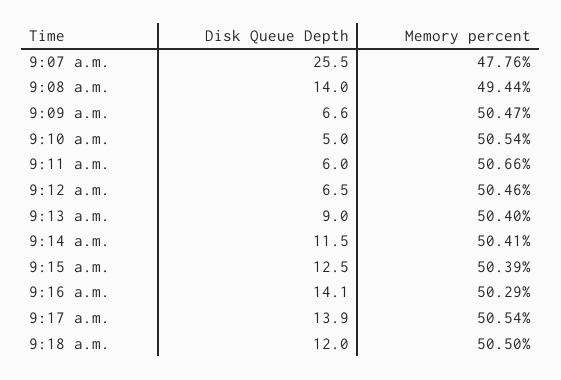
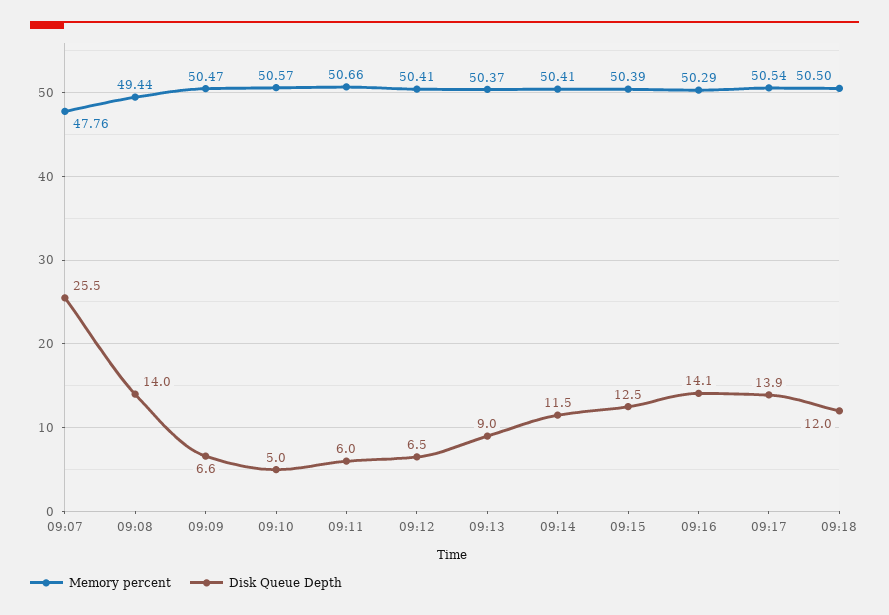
  {
    "Disk Queue Depth": {
      "9:07 a.m.": 25.5,
      "9:08 a.m.": 14,
      "9:09 a.m.": 6.6,
      "9:10 a.m.": 5,
      "9:11 a.m.": 6,
      "9:12 a.m.": 6.5,
      "9:13 a.m.": 9,
      "9:14 a.m.": 11.5,
      "9:15 a.m.": 12.5,
      "9:16 a.m.": 14.1,
      "9:17 a.m.": 13.9,
      "9:18 a.m.": 12
    },
    "Memory percent": {
      "9:07 a.m.": 47.76,
      "9:08 a.m.": 49.44,
      "9:09 a.m.": 50.47,
-     "9:10 a.m.": 50.54,
+     "9:10 a.m.": 50.57,
      "9:11 a.m.": 50.66,
-     "9:12 a.m.": 50.46,
+     "9:12 a.m.": 50.41,
-     "9:13 a.m.": 50.4,
+     "9:13 a.m.": 50.37,
      "9:14 a.m.": 50.41,
      "9:15 a.m.": 50.39,
      "9:16 a.m.": 50.29,
      "9:17 a.m.": 50.54,
      "9:18 a.m.": 50.5
    }
  }

